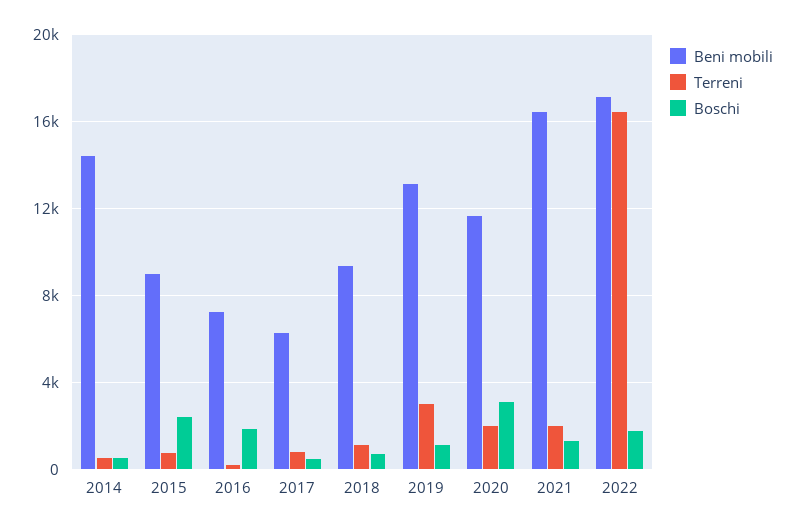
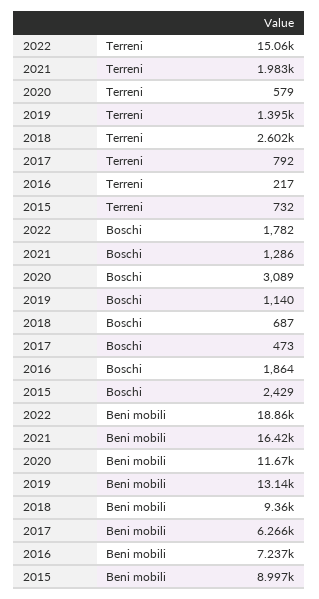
  {
    "Beni mobili": {
-     "2014": 14500,
      "2015": 8997,
      "2016": 7237,
      "2017": 6266,
      "2018": 9360,
      "2019": 13140,
      "2020": 11670,
      "2021": 16420,
-     "2022": 17000
+     "2022": 18860
    },
    "Terreni": {
-     "2014": 500,
      "2015": 732,
      "2016": 217,
      "2017": 792,
-     "2018": 1000,
+     "2018": 2602,
-     "2019": 3000,
+     "2019": 1395,
-     "2020": 2000,
+     "2020": 579,
      "2021": 1983,
-     "2022": 16500
+     "2022": 15060
    },
    "Boschi": {
-     "2014": 500,
      "2015": 2429,
      "2016": 1864,
      "2017": 473,
      "2018": 687,
      "2019": 1140,
      "2020": 3089,
      "2021": 1286,
      "2022": 1782
    }
  }

